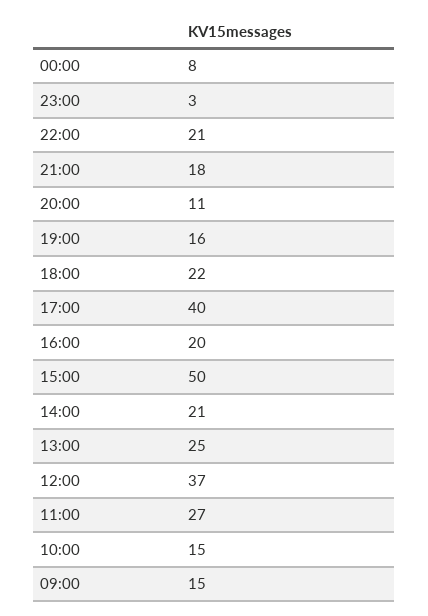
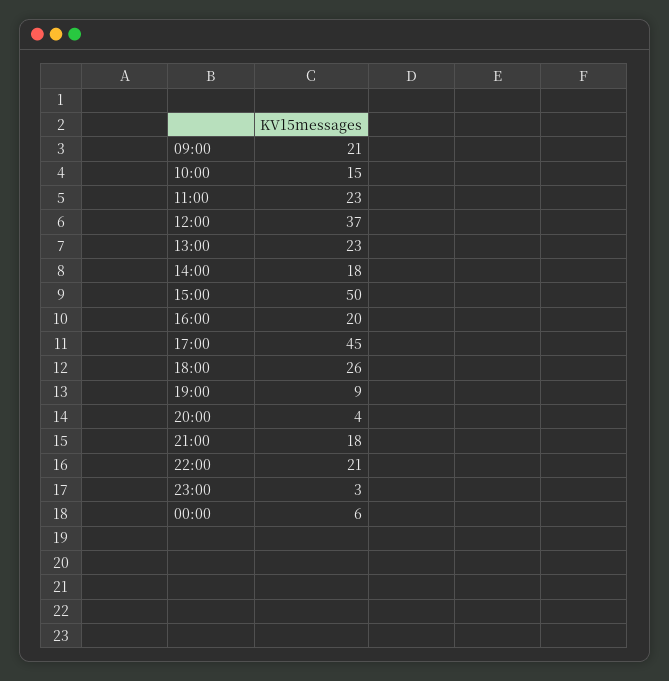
  {
-   "00:00": 8,
+   "00:00": 6,
    "23:00": 3,
    "22:00": 21,
    "21:00": 18,
-   "20:00": 11,
+   "20:00": 4,
-   "19:00": 16,
+   "19:00": 9,
-   "18:00": 22,
+   "18:00": 26,
-   "17:00": 40,
+   "17:00": 45,
    "16:00": 20,
    "15:00": 50,
-   "14:00": 21,
+   "14:00": 18,
-   "13:00": 25,
+   "13:00": 23,
    "12:00": 37,
-   "11:00": 27,
+   "11:00": 23,
    "10:00": 15,
-   "09:00": 15
+   "09:00": 21
  }

